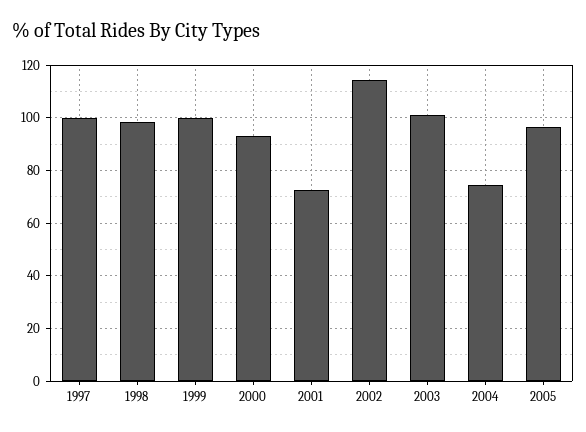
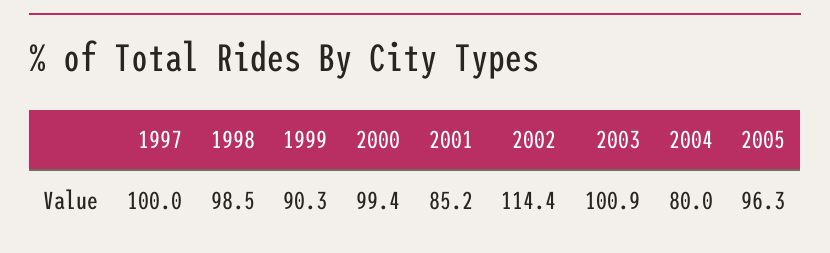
  {
    "1997": 100,
    "1998": 98.5,
-   "1999": 100,
+   "1999": 90.3,
-   "2000": 92.5,
+   "2000": 99.4,
-   "2001": 72.5,
+   "2001": 85.2,
    "2002": 114.4,
    "2003": 100.9,
-   "2004": 75,
+   "2004": 80,
    "2005": 96.3
  }

